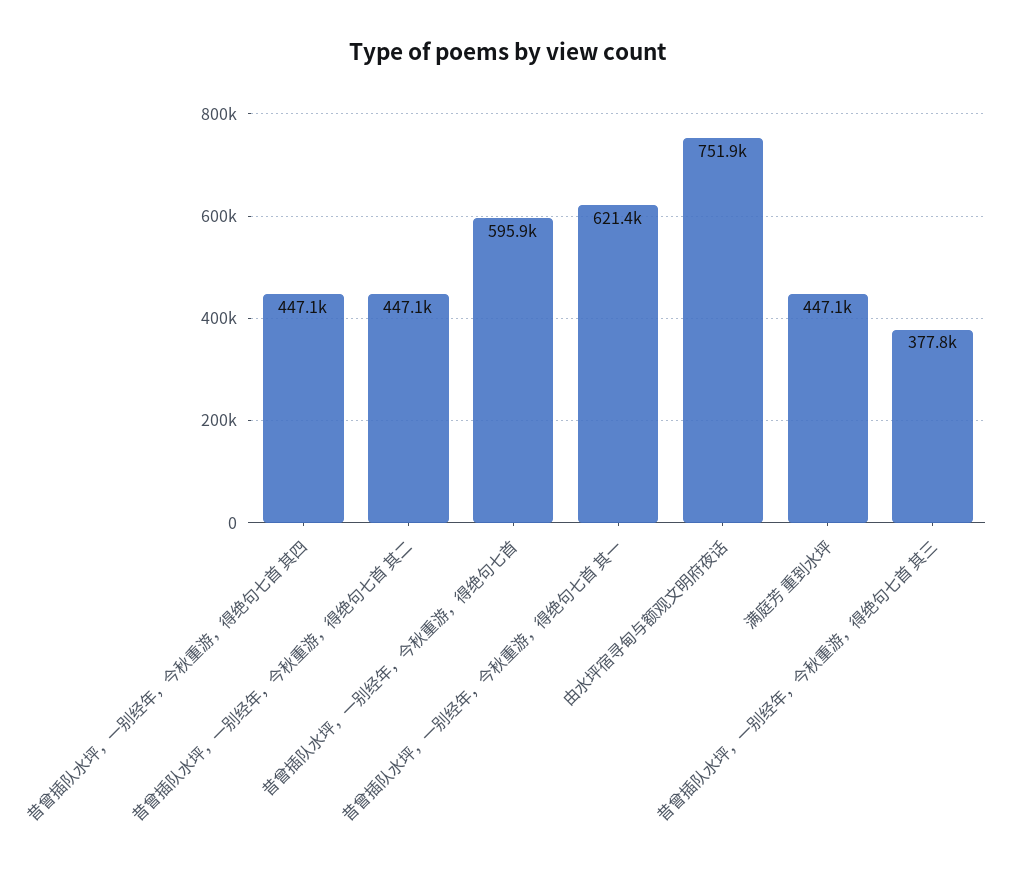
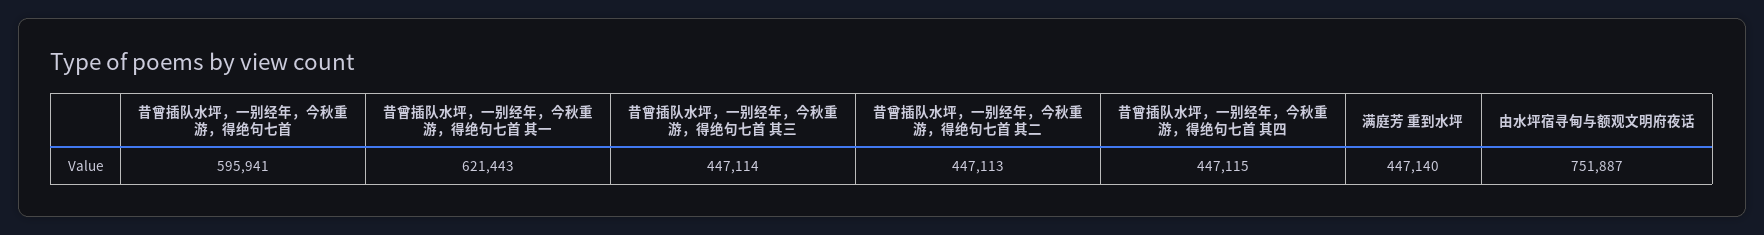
  {
    "昔曾插队水坪，一别经年，今秋重游，得绝句七首 其四": 447115,
    "昔曾插队水坪，一别经年，今秋重游，得绝句七首 其二": 447113,
    "昔曾插队水坪，一别经年，今秋重游，得绝句七首": 595941,
    "昔曾插队水坪，一别经年，今秋重游，得绝句七首 其一": 621443,
    "由水坪宿寻甸与额观文明府夜话": 751887,
    "满庭芳 重到水坪": 447140,
-   "昔曾插队水坪，一别经年，今秋重游，得绝句七首 其三": 377800
+   "昔曾插队水坪，一别经年，今秋重游，得绝句七首 其三": 447114
  }

